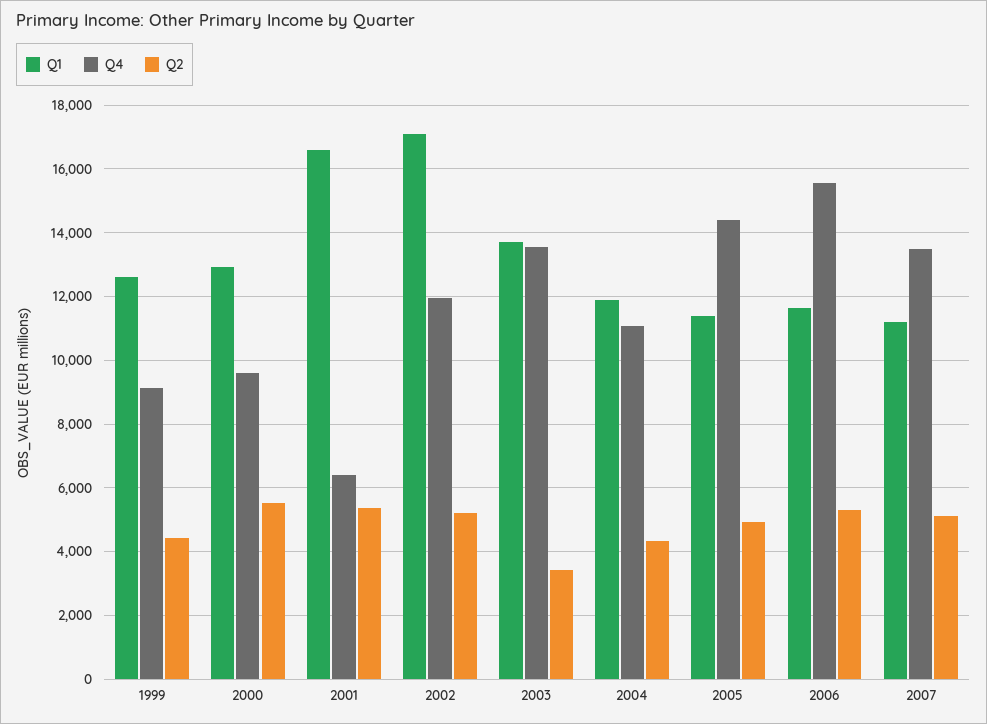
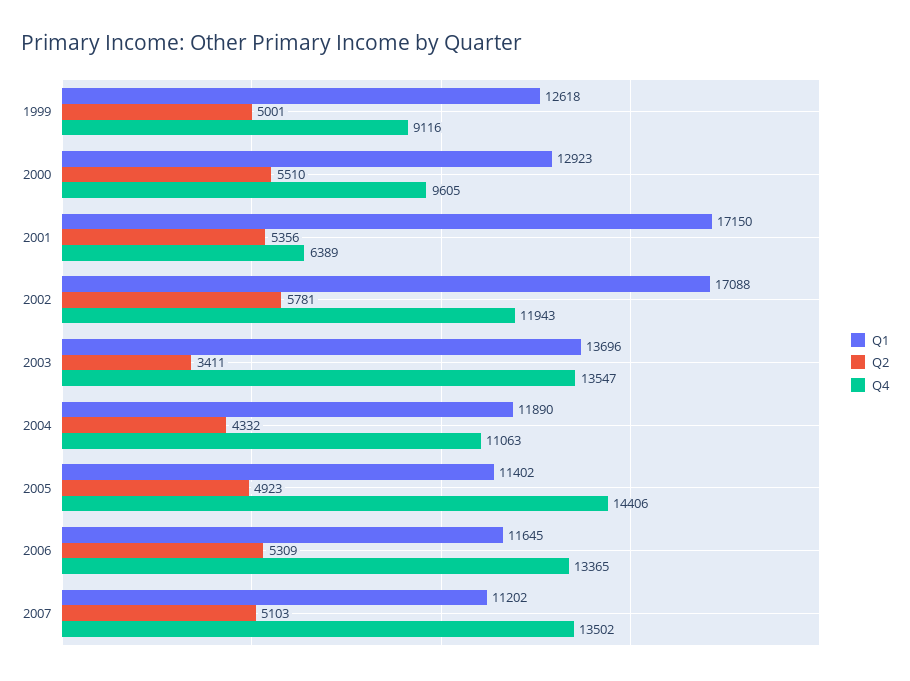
  {
    "Q1": {
      "1999": 12618,
      "2000": 12923,
-     "2001": 16600,
+     "2001": 17150,
      "2002": 17088,
      "2003": 13696,
      "2004": 11890,
      "2005": 11402,
      "2006": 11645,
      "2007": 11202
    },
    "Q4": {
      "1999": 9116,
      "2000": 9605,
      "2001": 6389,
      "2002": 11943,
      "2003": 13547,
      "2004": 11063,
      "2005": 14406,
-     "2006": 15600,
+     "2006": 13365,
      "2007": 13502
    },
    "Q2": {
-     "1999": 4400,
+     "1999": 5001,
      "2000": 5510,
      "2001": 5356,
-     "2002": 5200,
+     "2002": 5781,
      "2003": 3411,
      "2004": 4332,
      "2005": 4923,
      "2006": 5309,
      "2007": 5103
    }
  }

